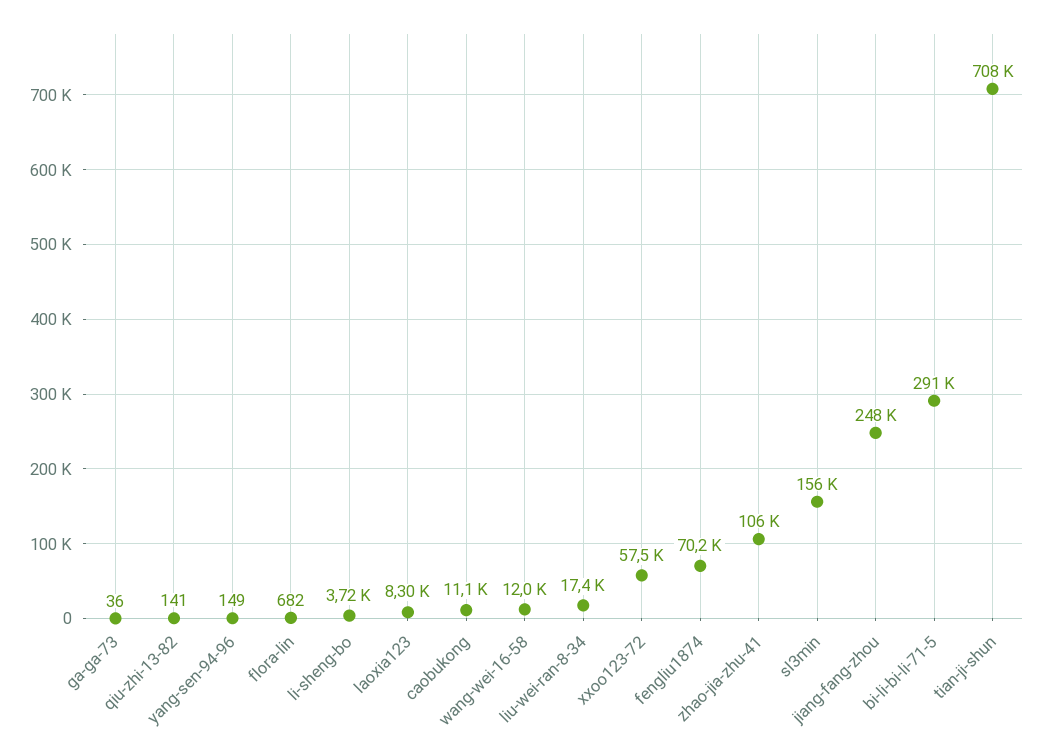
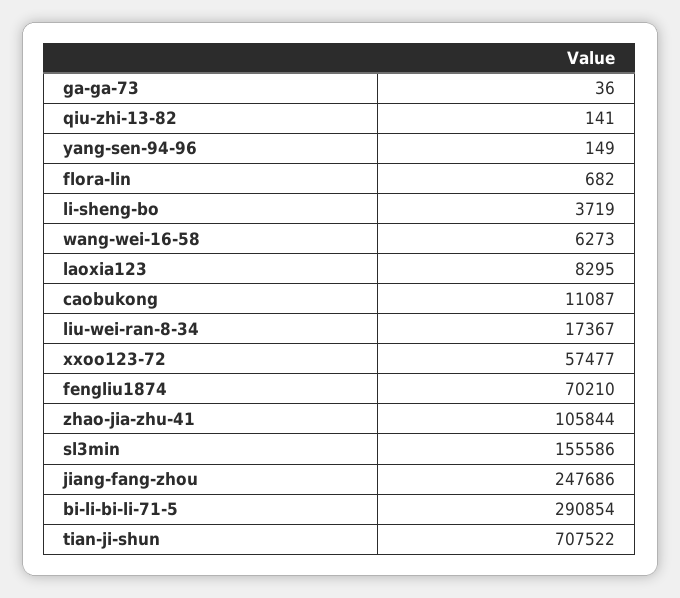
  {
    "ga-ga-73": 36,
    "qiu-zhi-13-82": 141,
    "yang-sen-94-96": 149,
    "flora-lin": 682,
    "li-sheng-bo": 3719,
    "laoxia123": 8295,
    "caobukong": 11087,
-   "wang-wei-16-58": 12000,
+   "wang-wei-16-58": 6273,
    "liu-wei-ran-8-34": 17367,
    "xxoo123-72": 57477,
    "fengliu1874": 70210,
    "zhao-jia-zhu-41": 105844,
    "sl3min": 155586,
    "jiang-fang-zhou": 247686,
    "bi-li-bi-li-71-5": 290854,
    "tian-ji-shun": 707522
  }

